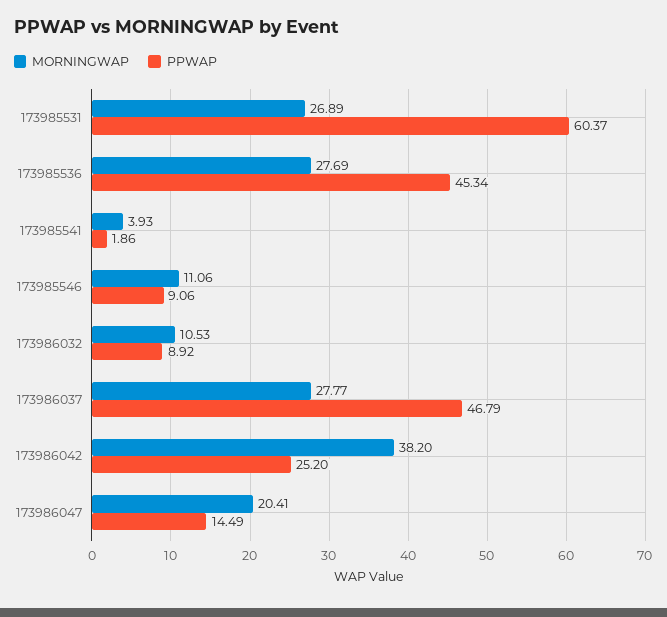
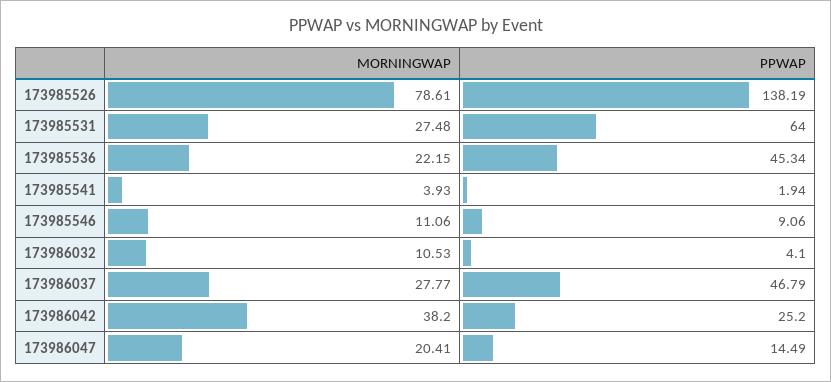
  {
    "MORNINGWAP": {
-     "173985531": 26.89,
+     "173985531": 27.48,
-     "173985536": 27.69,
+     "173985536": 22.15,
      "173985541": 3.93,
      "173985546": 11.06,
      "173986032": 10.53,
      "173986037": 27.77,
      "173986042": 38.2,
-     "173986047": 20.41
+     "173986047": 20.41,
+     "173985526": 78.61
    },
    "PPWAP": {
-     "173985531": 60.37,
+     "173985531": 64,
      "173985536": 45.34,
-     "173985541": 1.86,
+     "173985541": 1.94,
      "173985546": 9.06,
-     "173986032": 8.92,
+     "173986032": 4.1,
      "173986037": 46.79,
      "173986042": 25.2,
-     "173986047": 14.49
+     "173986047": 14.49,
+     "173985526": 138.19
    }
  }

